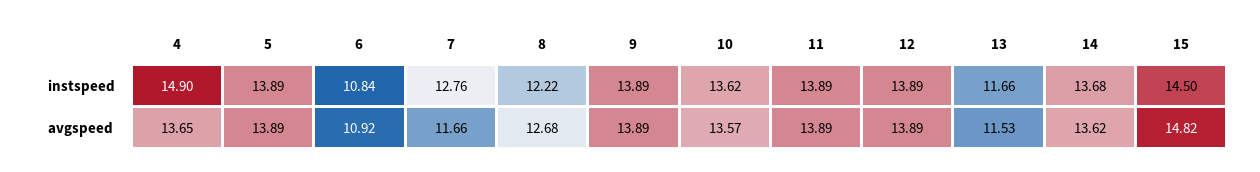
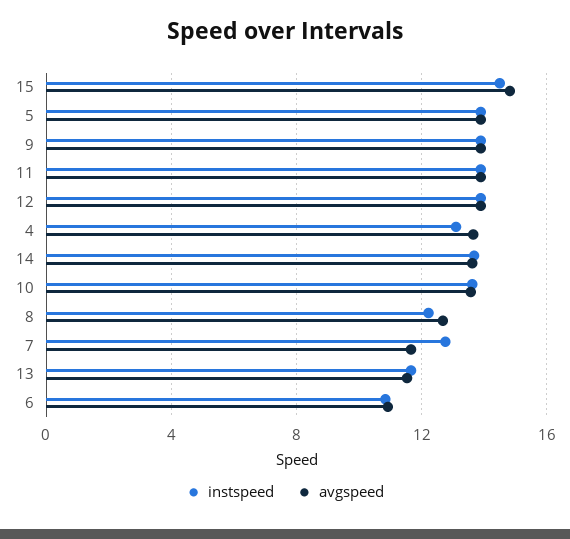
  {
    "instspeed": {
-     "4": 14.9,
+     "4": 13,
      "5": 13.89,
      "6": 10.84,
      "7": 12.76,
      "8": 12.22,
      "9": 13.89,
      "10": 13.62,
      "11": 13.89,
      "12": 13.89,
      "13": 11.66,
      "14": 13.68,
      "15": 14.5
    },
    "avgspeed": {
      "4": 13.65,
      "5": 13.89,
      "6": 10.92,
      "7": 11.66,
      "8": 12.68,
      "9": 13.89,
      "10": 13.57,
      "11": 13.89,
      "12": 13.89,
      "13": 11.53,
      "14": 13.62,
      "15": 14.82
    }
  }

